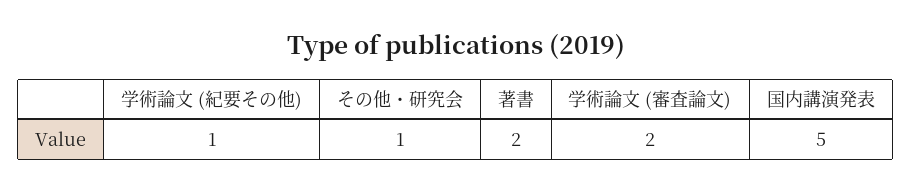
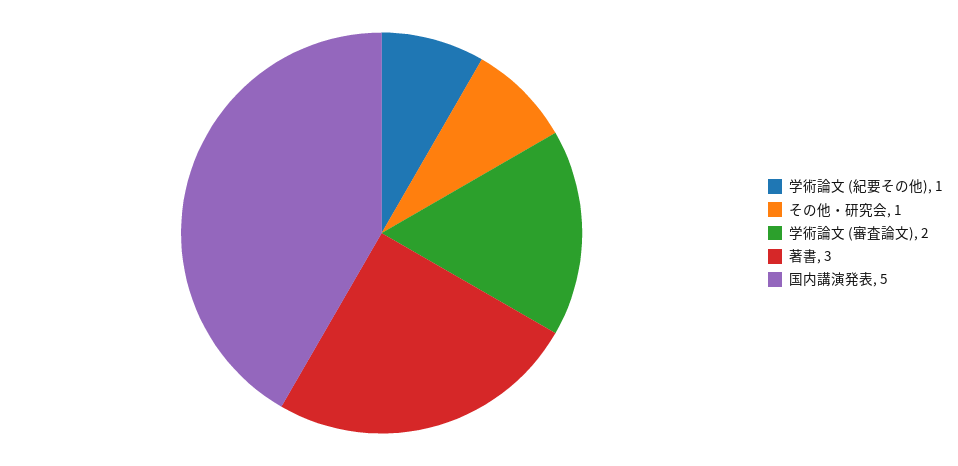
  {
    "学術論文 (紀要その他)": 1,
    "その他・研究会": 1,
-   "著書": 2,
+   "著書": 3,
    "学術論文 (審査論文)": 2,
    "国内講演発表": 5
  }

